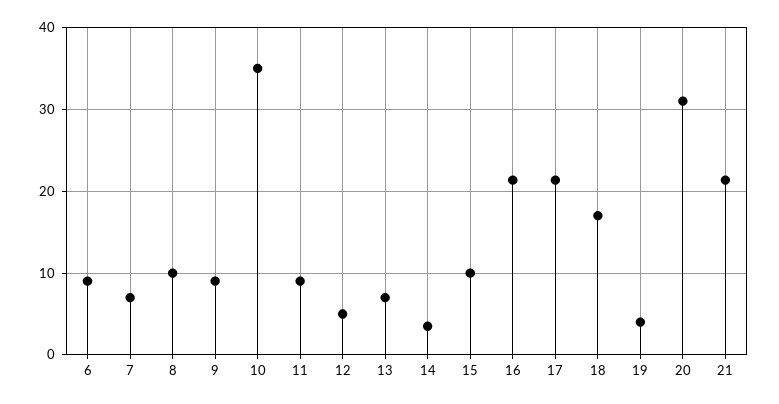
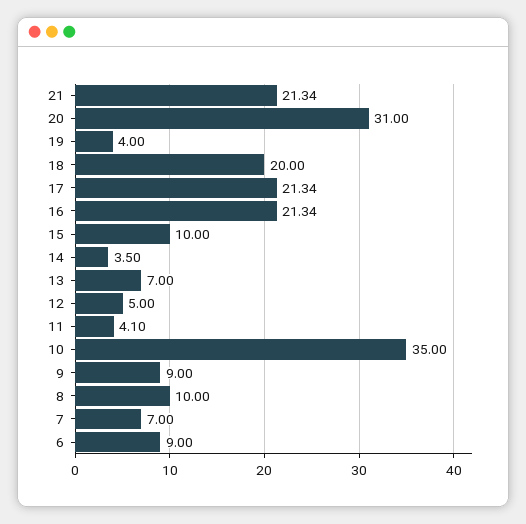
  {
    "6": 9,
    "7": 7,
    "8": 10,
    "9": 9,
    "10": 35,
-   "11": 9,
+   "11": 4.1,
    "12": 5,
    "13": 7,
    "14": 3.5,
    "15": 10,
    "16": 21.34,
    "17": 21.34,
-   "18": 17,
+   "18": 20,
    "19": 4,
    "20": 31,
    "21": 21.34
  }

